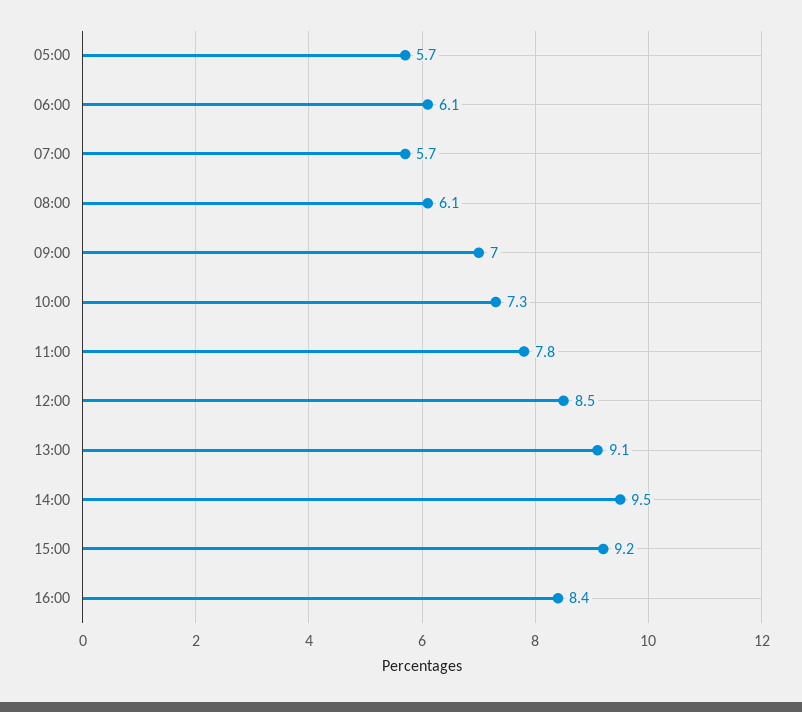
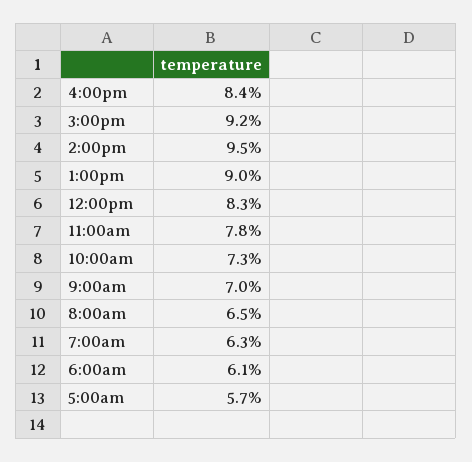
  {
    "05:00": 5.7,
    "06:00": 6.1,
-   "07:00": 5.7,
+   "07:00": 6.3,
-   "08:00": 6.1,
+   "08:00": 6.5,
    "09:00": 7,
    "10:00": 7.3,
    "11:00": 7.8,
-   "12:00": 8.5,
+   "12:00": 8.3,
-   "13:00": 9.1,
+   "13:00": 9,
    "14:00": 9.5,
    "15:00": 9.2,
    "16:00": 8.4
  }

